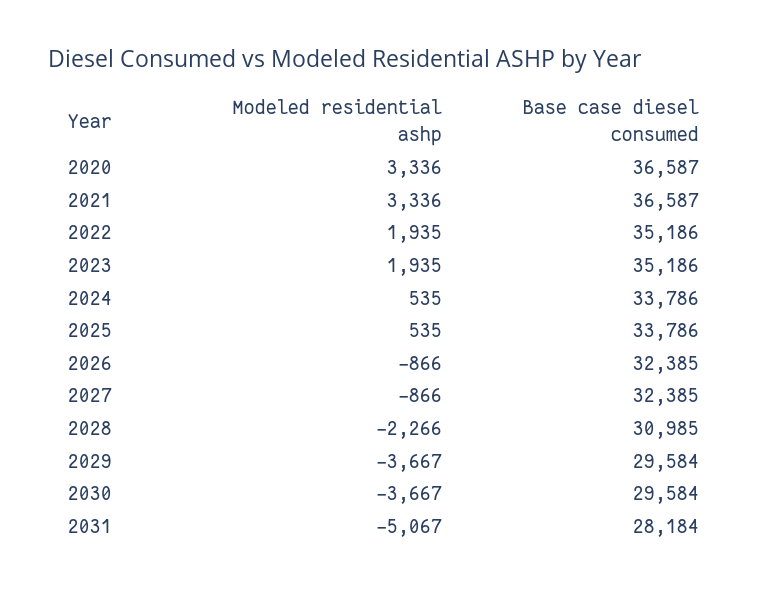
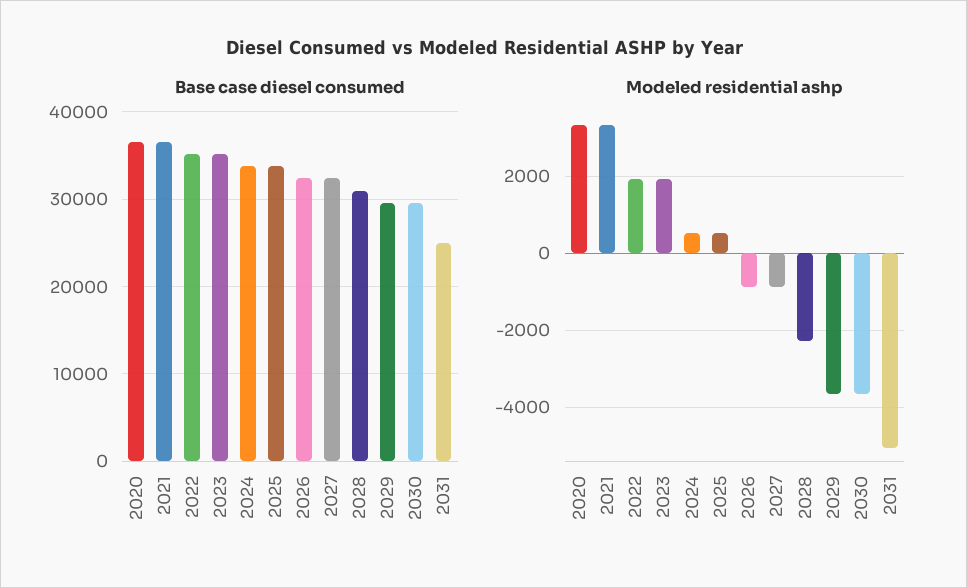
  {
    "Modeled residential ashp": {
      "2020": 3336,
      "2021": 3336,
      "2022": 1935,
      "2023": 1935,
      "2024": 535,
      "2025": 535,
      "2026": -866,
      "2027": -866,
      "2028": -2266,
      "2029": -3667,
      "2030": -3667,
      "2031": -5067
    },
    "Base case diesel consumed": {
      "2020": 36587,
      "2021": 36587,
      "2022": 35186,
      "2023": 35186,
      "2024": 33786,
      "2025": 33786,
      "2026": 32385,
      "2027": 32385,
      "2028": 30985,
      "2029": 29584,
      "2030": 29584,
-     "2031": 28184
+     "2031": 25000
    }
  }

